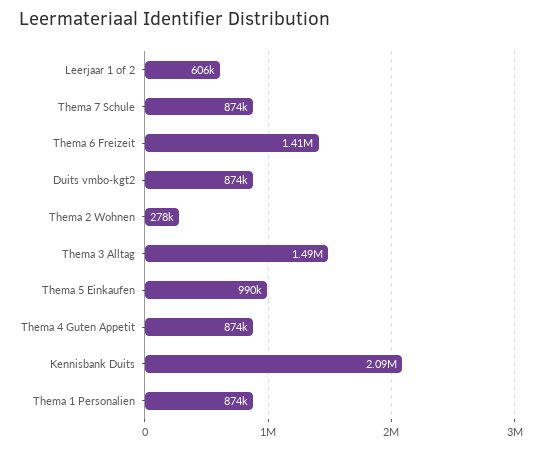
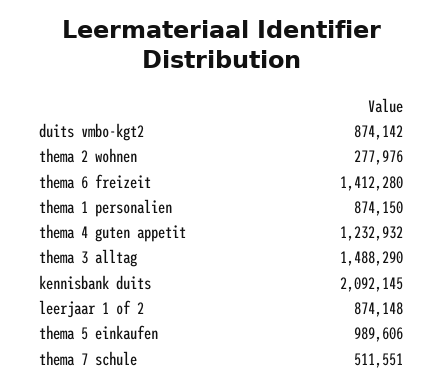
  {
-   "Leerjaar 1 of 2": 606000,
+   "Leerjaar 1 of 2": 874148,
-   "Thema 7 Schule": 874000,
+   "Thema 7 Schule": 511551,
    "Thema 6 Freizeit": 1412280,
    "Duits vmbo-kgt2": 874142,
    "Thema 2 Wohnen": 277976,
    "Thema 3 Alltag": 1488290,
    "Thema 5 Einkaufen": 989606,
-   "Thema 4 Guten Appetit": 874000,
+   "Thema 4 Guten Appetit": 1232932,
    "Kennisbank Duits": 2092145,
    "Thema 1 Personalien": 874150
  }

